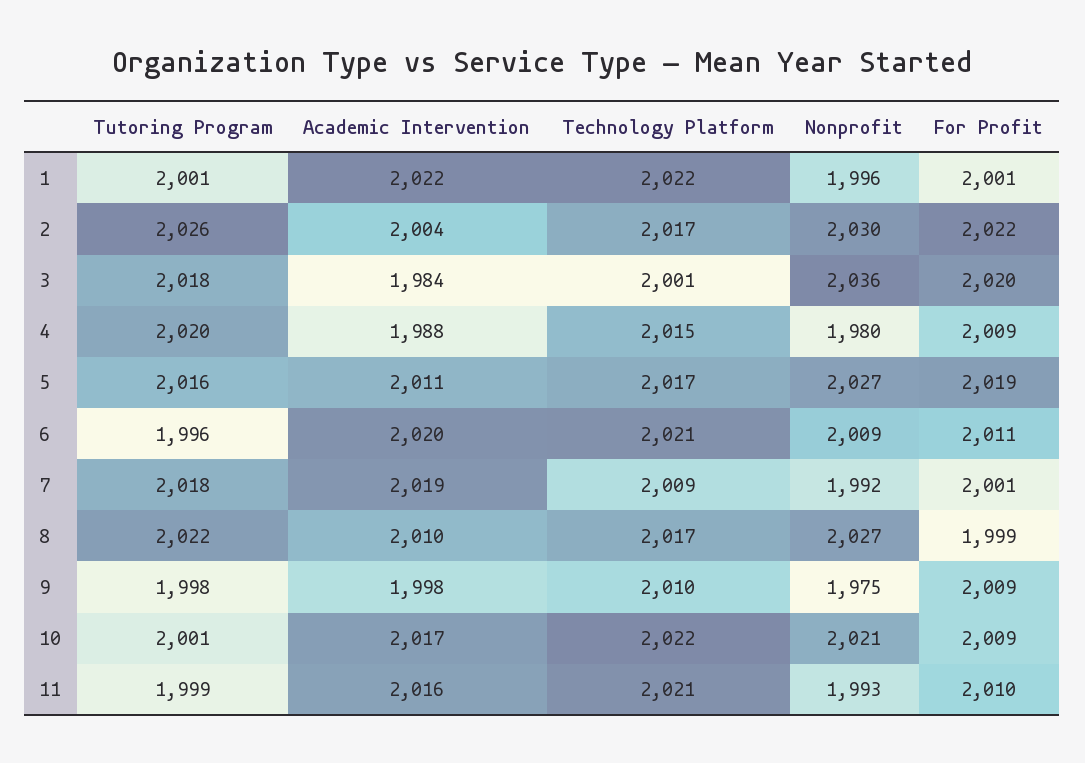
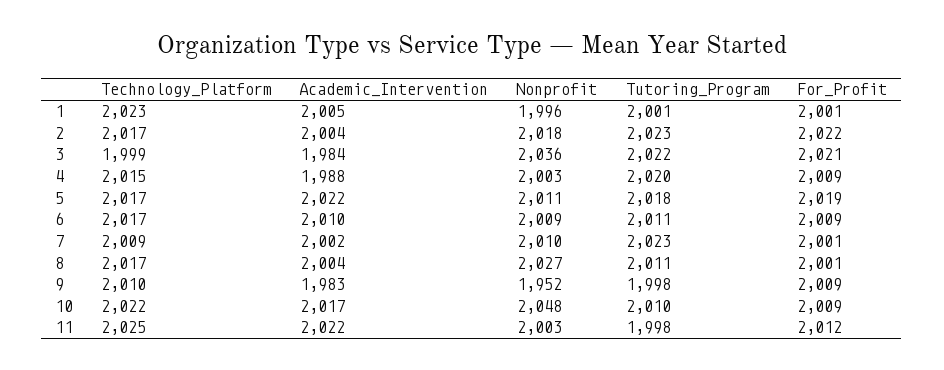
  {
    "Tutoring Program": {
      "1": 2001,
-     "2": 2026,
+     "2": 2023,
-     "3": 2018,
+     "3": 2022,
      "4": 2020,
-     "5": 2016,
+     "5": 2018,
-     "6": 1996,
+     "6": 2011,
-     "7": 2018,
+     "7": 2023,
-     "8": 2022,
+     "8": 2011,
      "9": 1998,
-     "10": 2001,
+     "10": 2010,
-     "11": 1999
+     "11": 1998
    },
    "Academic Intervention": {
-     "1": 2022,
+     "1": 2005,
      "2": 2004,
      "3": 1984,
      "4": 1988,
-     "5": 2011,
+     "5": 2022,
-     "6": 2020,
+     "6": 2010,
-     "7": 2019,
+     "7": 2002,
-     "8": 2010,
+     "8": 2004,
-     "9": 1998,
+     "9": 1983,
      "10": 2017,
-     "11": 2016
+     "11": 2022
    },
    "Technology Platform": {
-     "1": 2022,
+     "1": 2023,
      "2": 2017,
-     "3": 2001,
+     "3": 1999,
      "4": 2015,
      "5": 2017,
-     "6": 2021,
+     "6": 2017,
      "7": 2009,
      "8": 2017,
      "9": 2010,
      "10": 2022,
-     "11": 2021
+     "11": 2025
    },
    "Nonprofit": {
      "1": 1996,
-     "2": 2030,
+     "2": 2018,
      "3": 2036,
-     "4": 1980,
+     "4": 2003,
-     "5": 2027,
+     "5": 2011,
      "6": 2009,
-     "7": 1992,
+     "7": 2010,
      "8": 2027,
-     "9": 1975,
+     "9": 1952,
-     "10": 2021,
+     "10": 2048,
-     "11": 1993
+     "11": 2003
    },
    "For Profit": {
      "1": 2001,
      "2": 2022,
-     "3": 2020,
+     "3": 2021,
      "4": 2009,
      "5": 2019,
-     "6": 2011,
+     "6": 2009,
      "7": 2001,
-     "8": 1999,
+     "8": 2001,
      "9": 2009,
      "10": 2009,
-     "11": 2010
+     "11": 2012
    }
  }

